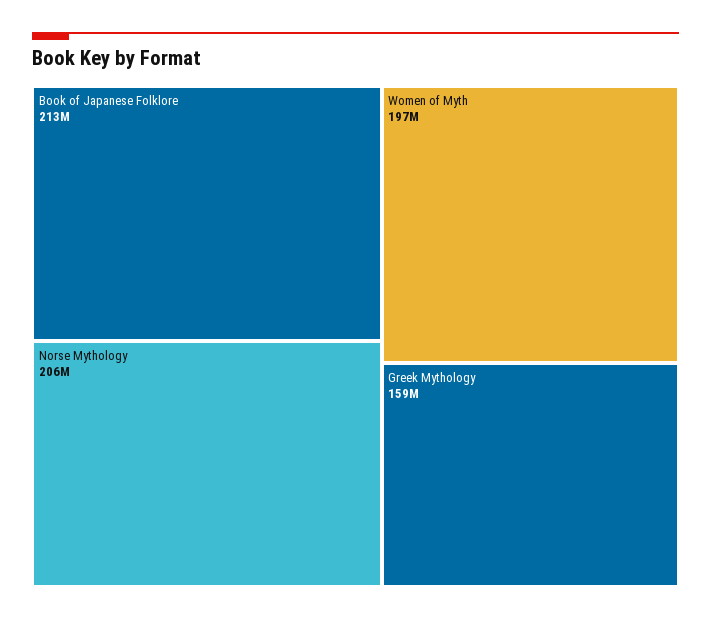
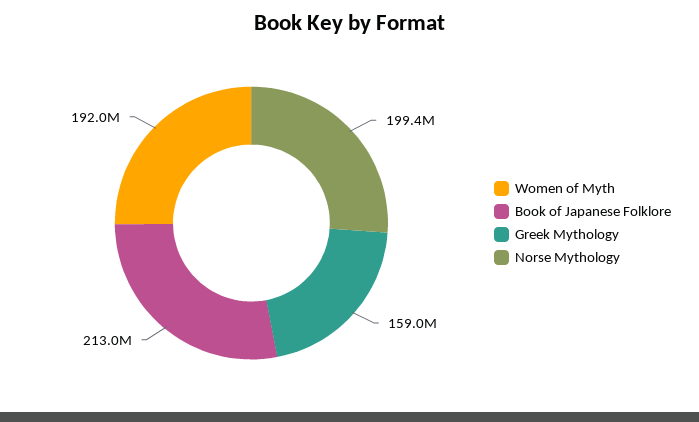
  {
    "Book of Japanese Folklore": 213000000,
-   "Norse Mythology": 206000000,
+   "Norse Mythology": 199400000,
-   "Women of Myth": 197000000,
+   "Women of Myth": 192000000,
    "Greek Mythology": 159000000
  }

